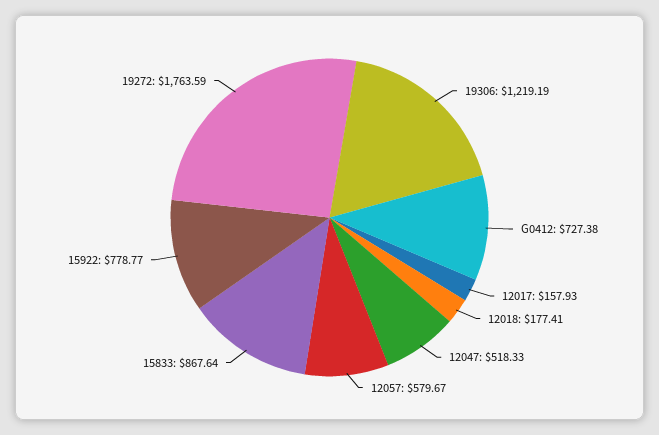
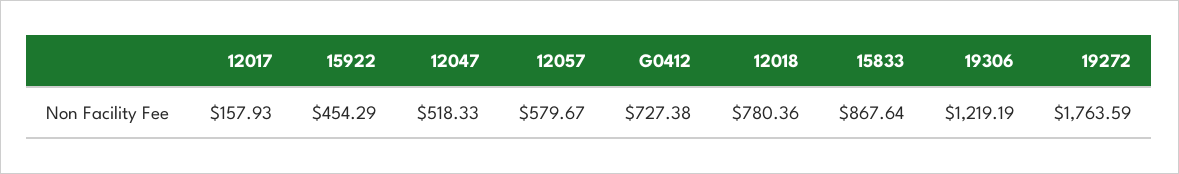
  {
    "19306": 1219.19,
    "G0412": 727.38,
    "12017": 157.93,
-   "12018": 177.41,
+   "12018": 780.36,
    "12047": 518.33,
    "12057": 579.67,
    "15833": 867.64,
-   "15922": 778.77,
+   "15922": 454.29,
    "19272": 1763.59
  }

